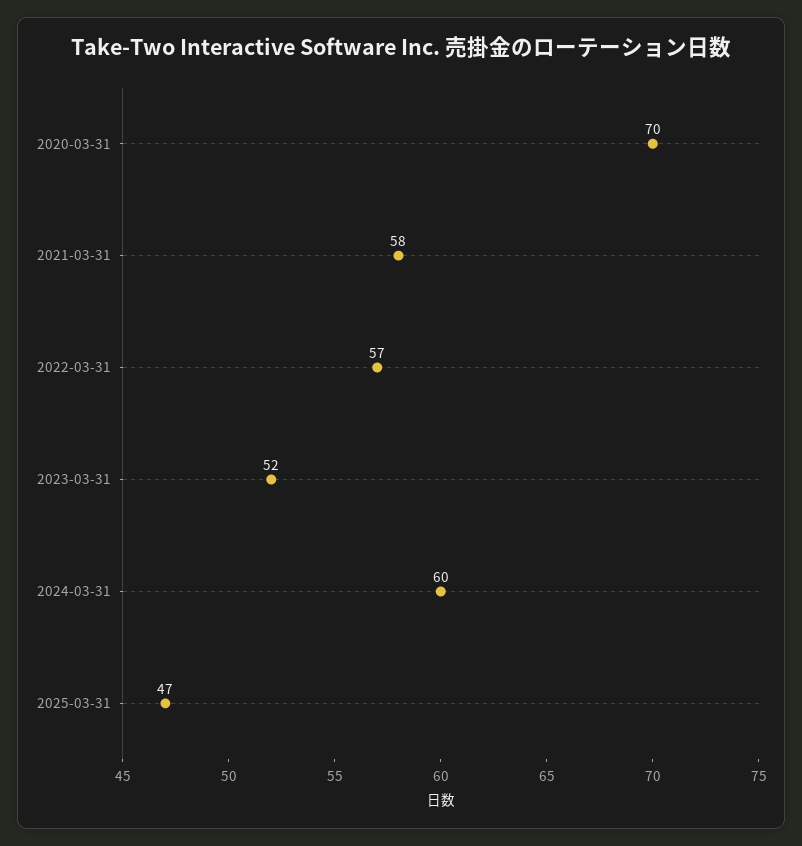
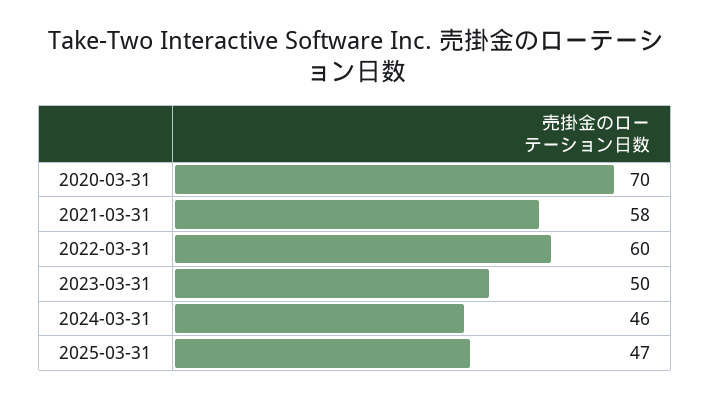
  {
    "2020-03-31": 70,
    "2021-03-31": 58,
-   "2022-03-31": 57,
+   "2022-03-31": 60,
-   "2023-03-31": 52,
+   "2023-03-31": 50,
-   "2024-03-31": 60,
+   "2024-03-31": 46,
    "2025-03-31": 47
  }

